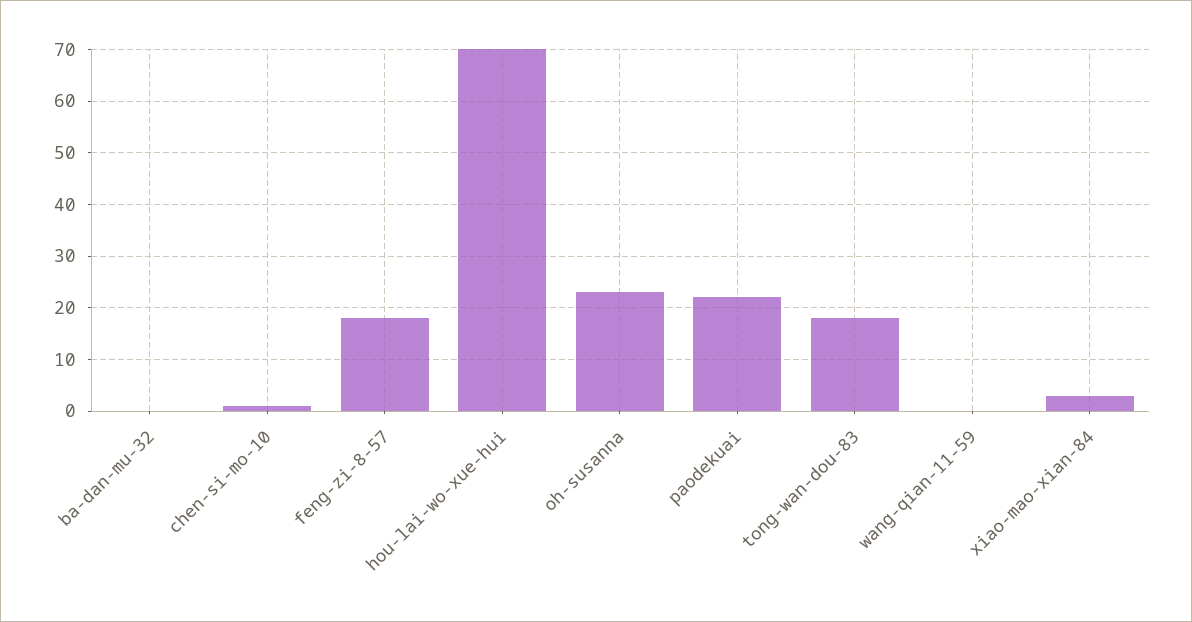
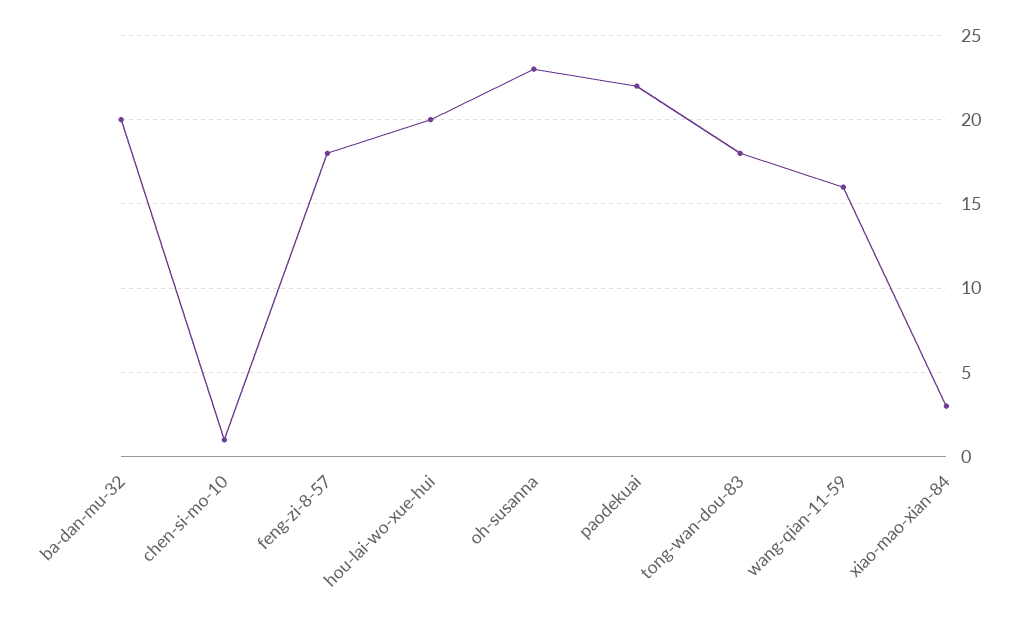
  {
-   "ba-dan-mu-32": 0,
+   "ba-dan-mu-32": 20,
    "chen-si-mo-10": 1,
    "feng-zi-8-57": 18,
-   "hou-lai-wo-xue-hui": 70,
+   "hou-lai-wo-xue-hui": 20,
    "oh-susanna": 23,
    "paodekuai": 22,
    "tong-wan-dou-83": 18,
-   "wang-qian-11-59": 0,
+   "wang-qian-11-59": 16,
    "xiao-mao-xian-84": 3
  }

